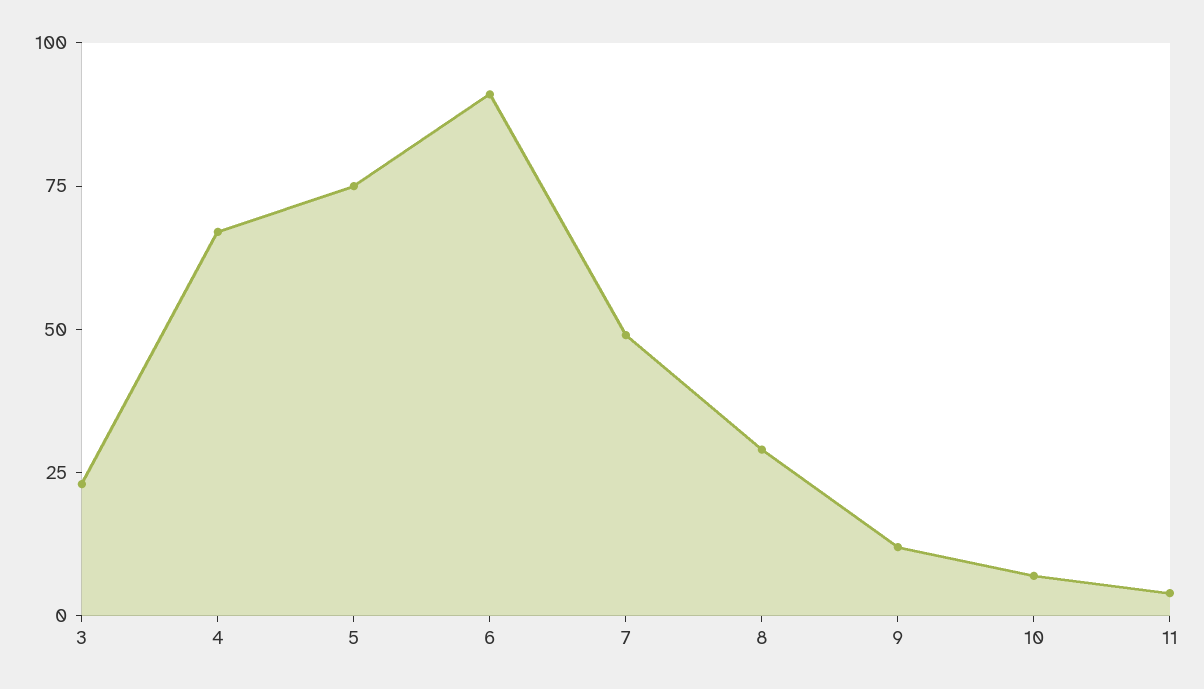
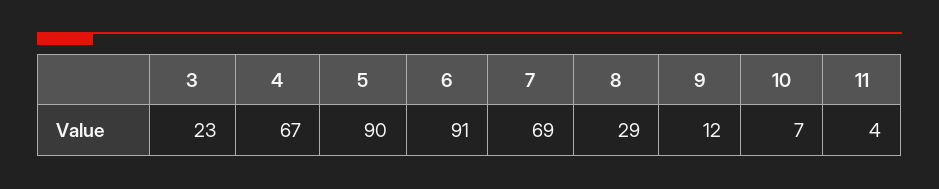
  {
    "3": 23,
    "4": 67,
-   "5": 75,
+   "5": 90,
    "6": 91,
-   "7": 50,
+   "7": 69,
    "8": 29,
    "9": 12,
    "10": 7,
    "11": 4
  }

